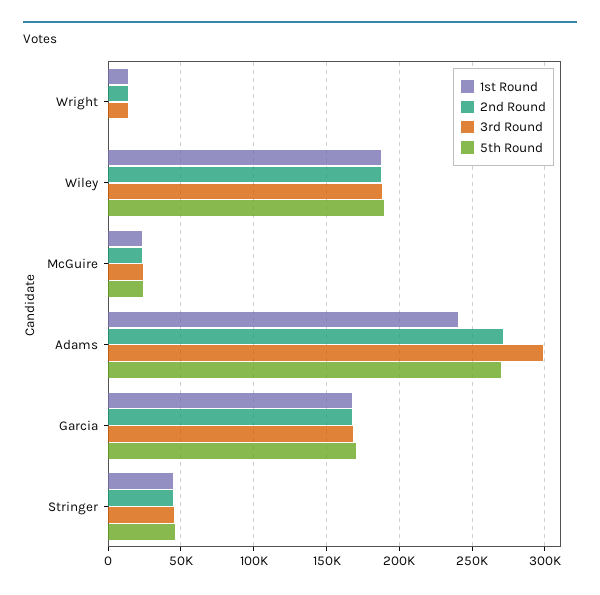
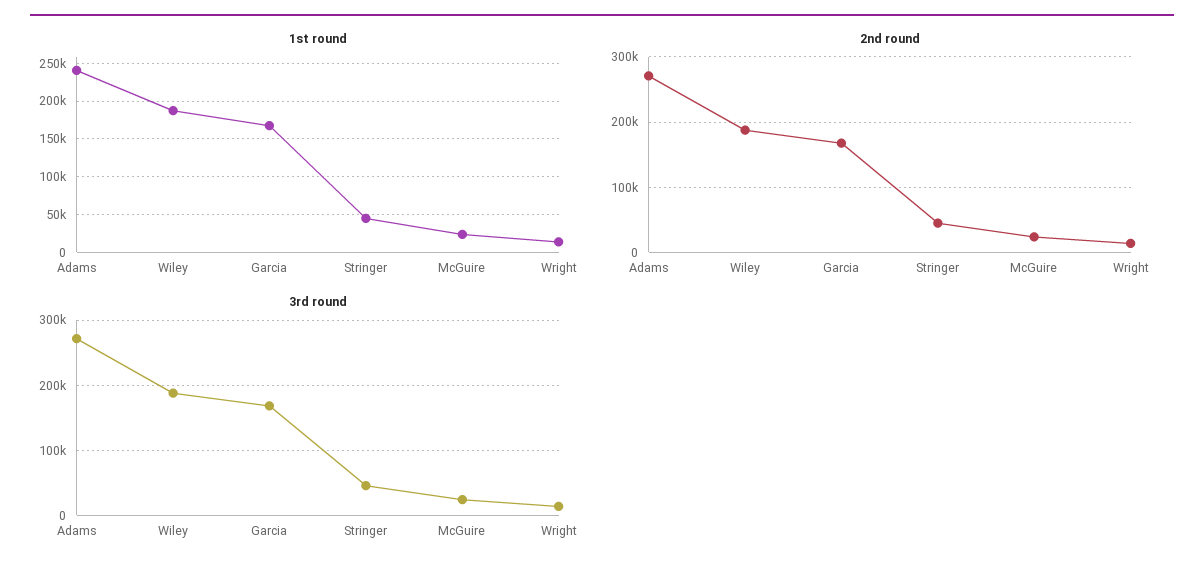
  {
    "1st Round": {
      "Wright": 15000,
      "Wiley": 185000,
      "McGuire": 25000,
      "Adams": 240000,
      "Garcia": 165000,
      "Stringer": 45000
    },
    "2nd Round": {
      "Wright": 15000,
      "Wiley": 185000,
      "McGuire": 25000,
      "Adams": 270000,
      "Garcia": 170000,
      "Stringer": 45000
    },
    "3rd Round": {
      "Wright": 15000,
      "Wiley": 190000,
      "McGuire": 25000,
-     "Adams": 300000,
+     "Adams": 270000,
      "Garcia": 170000,
      "Stringer": 45000
-   },
+   }
-   "5th Round": {
-     "Wright": 0,
-     "Wiley": 190000,
-     "McGuire": 25000,
-     "Adams": 270000,
-     "Garcia": 170000,
-     "Stringer": 45000
-   }
  }

